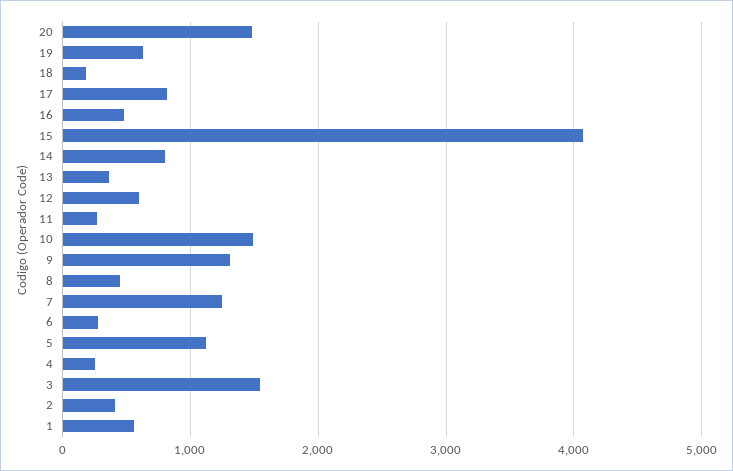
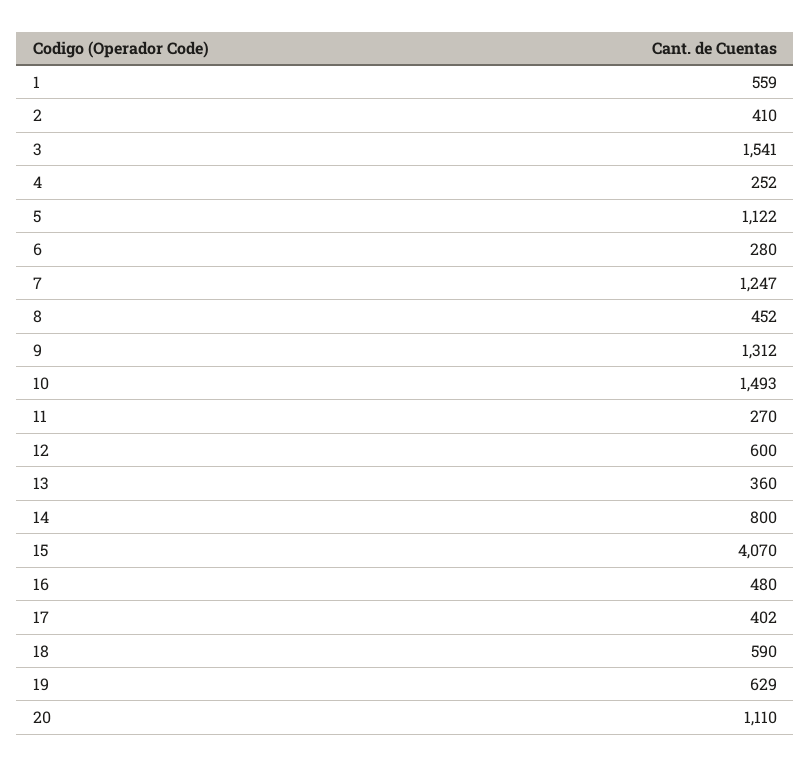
  {
-   "20": 1500,
+   "20": 1110,
    "19": 629,
-   "18": 200,
+   "18": 590,
-   "17": 800,
+   "17": 402,
    "16": 480,
    "15": 4070,
    "14": 800,
    "13": 360,
    "12": 600,
    "11": 270,
    "10": 1493,
    "9": 1312,
    "8": 452,
    "7": 1247,
    "6": 280,
    "5": 1122,
    "4": 252,
    "3": 1541,
    "2": 410,
    "1": 559
  }

